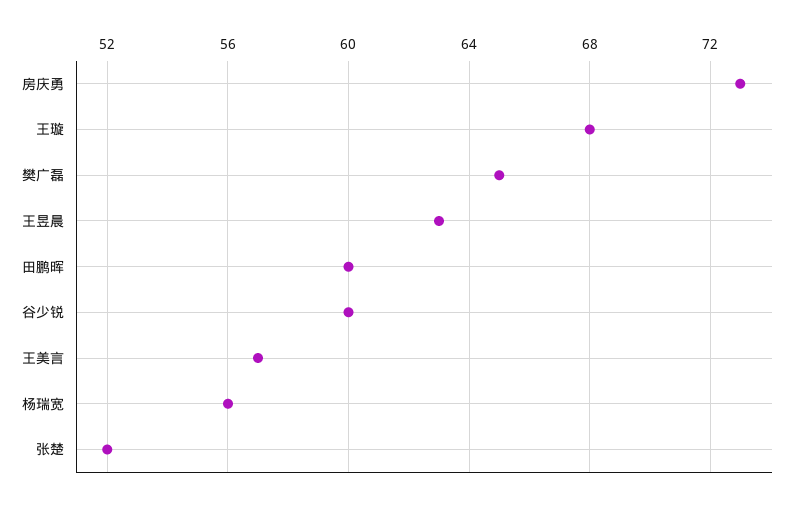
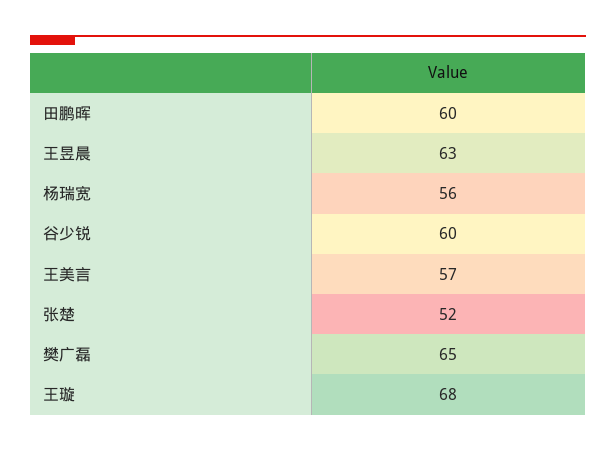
  {
-   "房庆勇": 73,
    "王璇": 68,
    "樊广磊": 65,
    "王昱晨": 63,
    "田鹏晖": 60,
    "谷少锐": 60,
    "王美言": 57,
    "杨瑞宽": 56,
    "张楚": 52
  }

